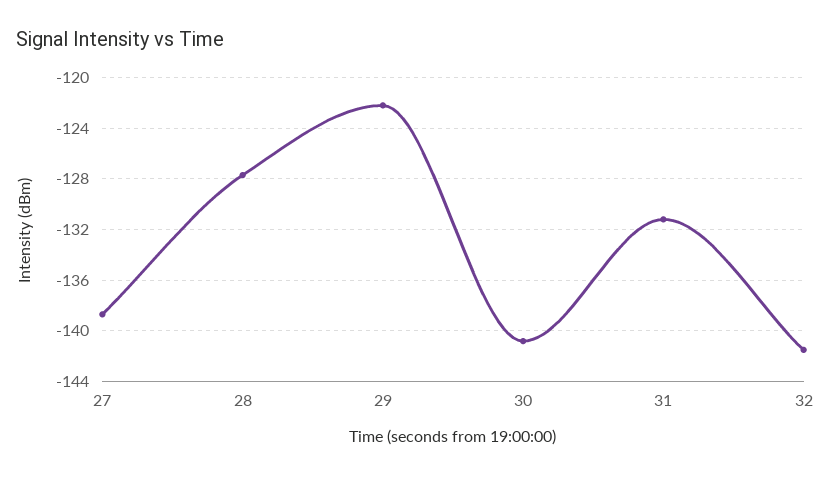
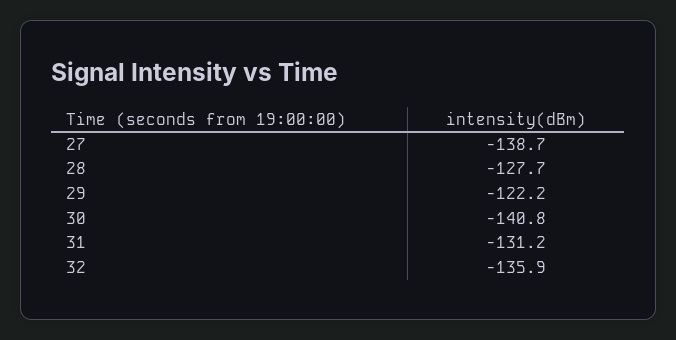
  {
    "27": -138.7,
    "28": -127.7,
    "29": -122.2,
    "30": -140.8,
    "31": -131.2,
-   "32": -141.5
+   "32": -135.9
  }

